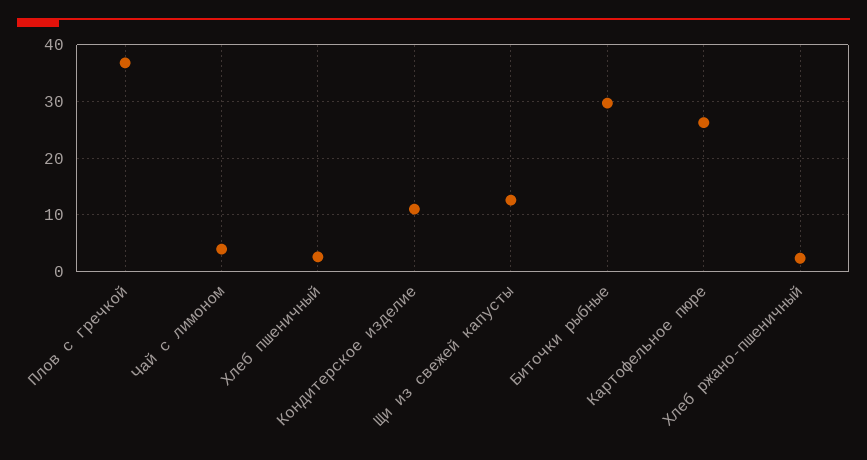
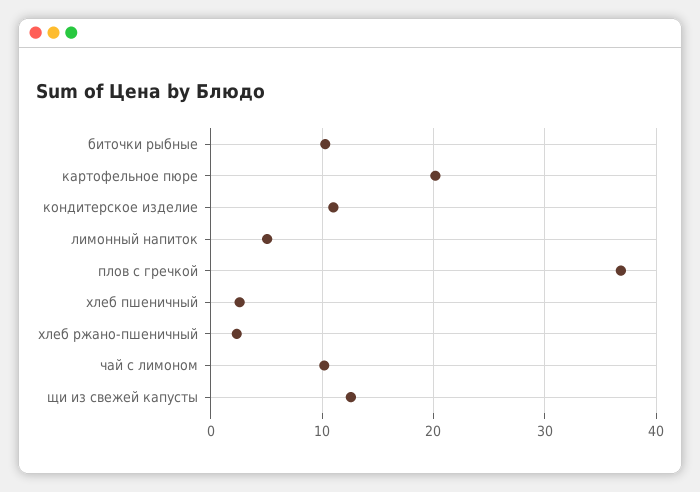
  {
    "Плов с гречкой": 37,
-   "Чай с лимоном": 4,
+   "Чай с лимоном": 10,
    "Хлеб пшеничный": 3,
    "Кондитерское изделие": 11,
    "Щи из свежей капусты": 13,
-   "Биточки рыбные": 30,
+   "Биточки рыбные": 10,
-   "Картофельное пюре": 26,
+   "Картофельное пюре": 20,
-   "Хлеб ржано-пшеничный": 2
+   "Хлеб ржано-пшеничный": 2,
+   "лимонный напиток": 5
  }

